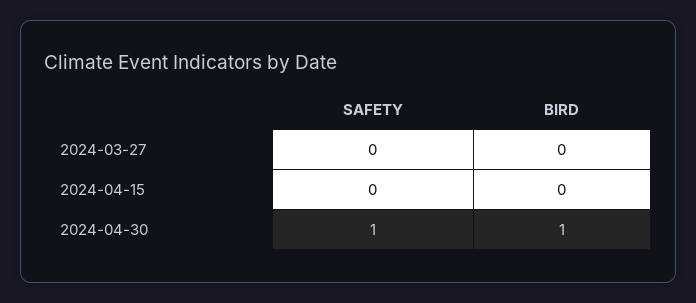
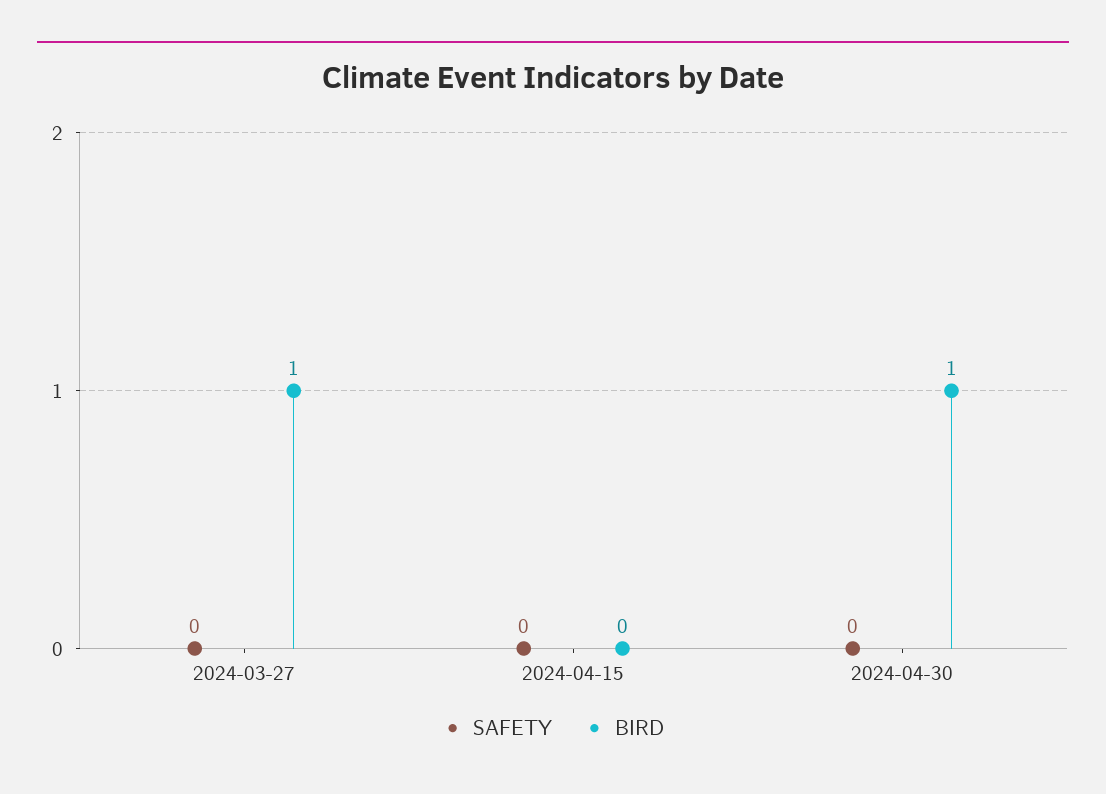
  {
    "SAFETY": {
      "2024-03-27": 0,
      "2024-04-15": 0,
-     "2024-04-30": 1
+     "2024-04-30": 0
    },
    "BIRD": {
-     "2024-03-27": 0,
+     "2024-03-27": 1,
      "2024-04-15": 0,
      "2024-04-30": 1
    }
  }

